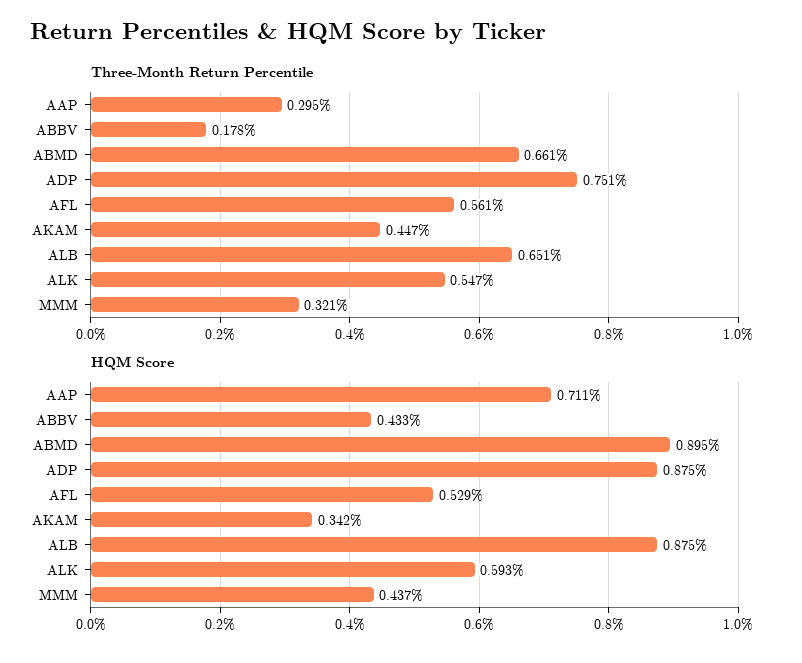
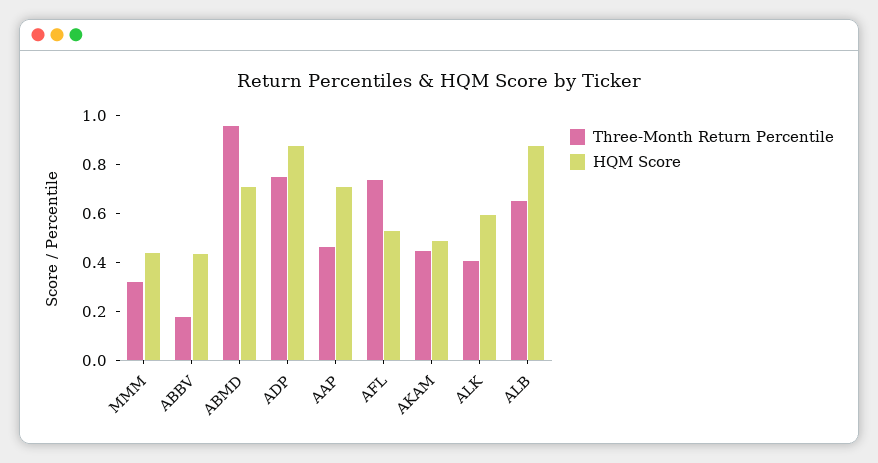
  {
    "Three-Month Return Percentile": {
-     "AAP": 0.295,
+     "AAP": 0.45,
      "ABBV": 0.178,
-     "ABMD": 0.661,
+     "ABMD": 0.95,
      "ADP": 0.751,
-     "AFL": 0.561,
+     "AFL": 0.75,
      "AKAM": 0.447,
      "ALB": 0.651,
-     "ALK": 0.547,
+     "ALK": 0.4,
      "MMM": 0.321
    },
    "HQM Score": {
      "AAP": 0.711,
      "ABBV": 0.433,
-     "ABMD": 0.895,
+     "ABMD": 0.7,
      "ADP": 0.875,
      "AFL": 0.529,
-     "AKAM": 0.342,
+     "AKAM": 0.5,
      "ALB": 0.875,
      "ALK": 0.593,
      "MMM": 0.437
    }
  }

